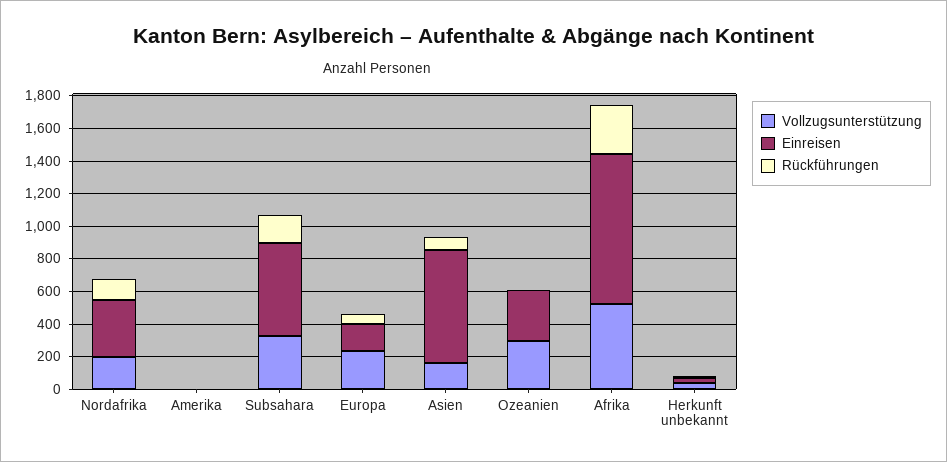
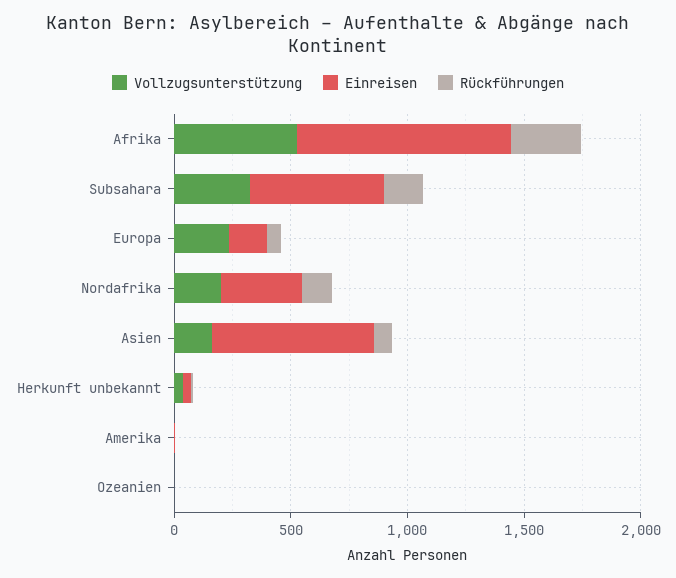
  {
    "Vollzugsunterstützung": {
      "Nordafrika": 200,
      "Amerika": 0,
      "Subsahara": 350,
      "Europa": 250,
      "Asien": 150,
-     "Ozeanien": 300,
+     "Ozeanien": 0,
      "Afrika": 550,
      "Herkunft unbekannt": 50
    },
    "Einreisen": {
      "Nordafrika": 350,
      "Amerika": 0,
      "Subsahara": 550,
      "Europa": 150,
      "Asien": 700,
-     "Ozeanien": 300,
+     "Ozeanien": 0,
      "Afrika": 900,
      "Herkunft unbekannt": 50
    },
    "Rückführungen": {
      "Nordafrika": 150,
      "Amerika": 0,
      "Subsahara": 150,
      "Europa": 50,
      "Asien": 100,
      "Ozeanien": 0,
      "Afrika": 300,
      "Herkunft unbekannt": 0
    }
  }

